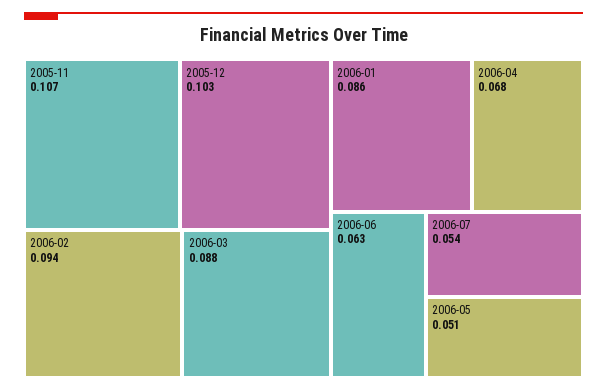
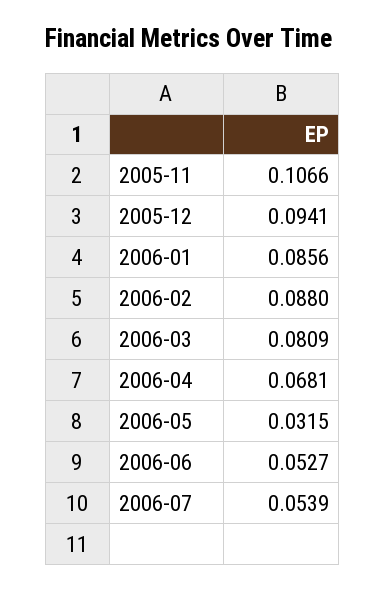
  {
    "2005-11": 0.1066,
-   "2005-12": 0.103,
+   "2005-12": 0.0941,
-   "2006-02": 0.094,
+   "2006-02": 0.088,
-   "2006-03": 0.088,
+   "2006-03": 0.0809,
    "2006-01": 0.0856,
    "2006-04": 0.0681,
-   "2006-06": 0.063,
+   "2006-06": 0.0527,
    "2006-07": 0.0539,
-   "2006-05": 0.051
+   "2006-05": 0.0315
  }

